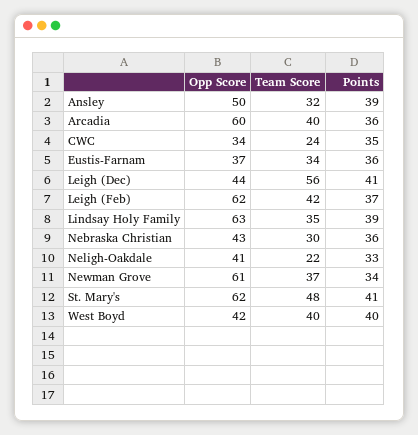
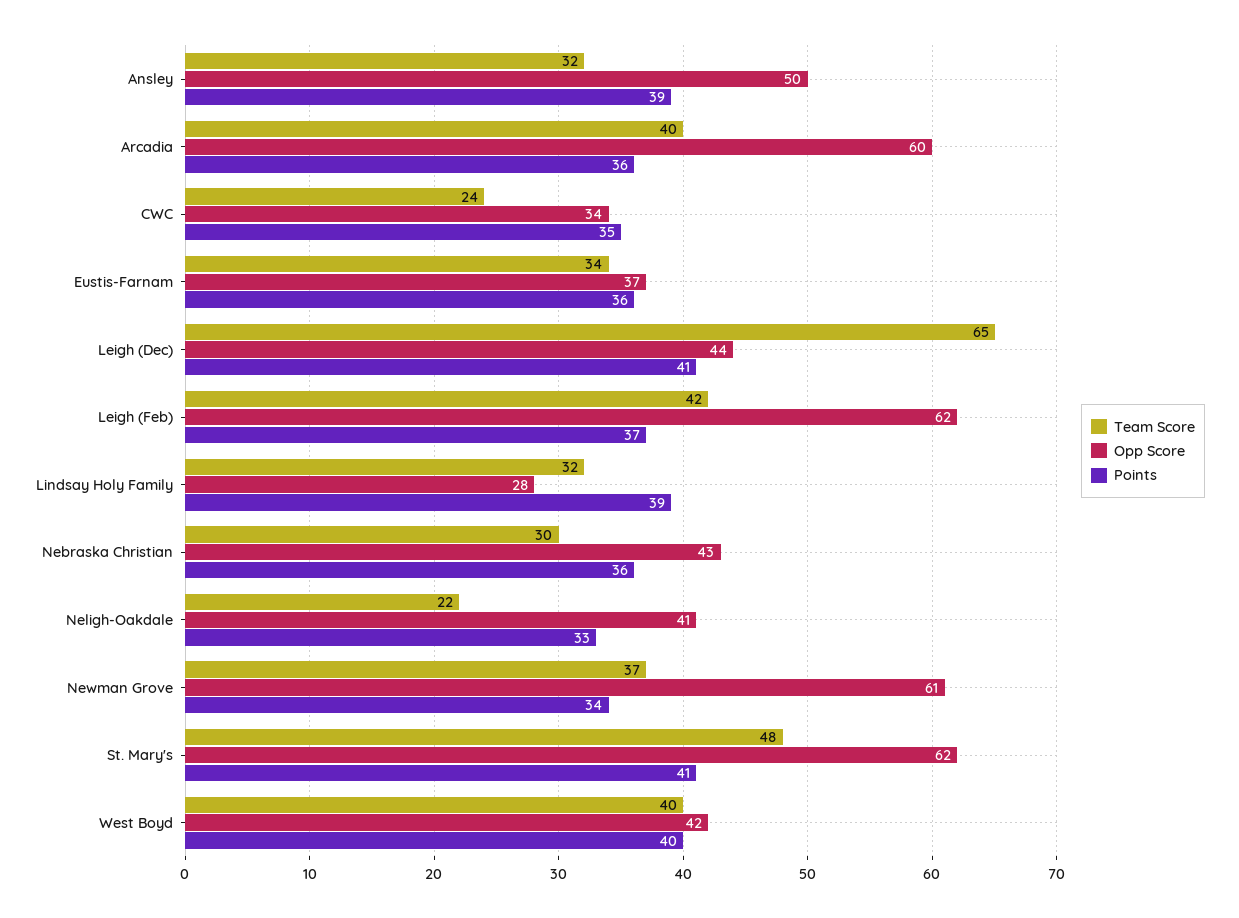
  {
    "Opp Score": {
      "Ansley": 50,
      "Arcadia": 60,
      "CWC": 34,
      "Eustis-Farnam": 37,
      "Leigh (Dec)": 44,
      "Leigh (Feb)": 62,
-     "Lindsay Holy Family": 63,
+     "Lindsay Holy Family": 28,
      "Nebraska Christian": 43,
      "Neligh-Oakdale": 41,
      "Newman Grove": 61,
      "St. Mary's": 62,
      "West Boyd": 42
    },
    "Team Score": {
      "Ansley": 32,
      "Arcadia": 40,
      "CWC": 24,
      "Eustis-Farnam": 34,
-     "Leigh (Dec)": 56,
+     "Leigh (Dec)": 65,
      "Leigh (Feb)": 42,
-     "Lindsay Holy Family": 35,
+     "Lindsay Holy Family": 32,
      "Nebraska Christian": 30,
      "Neligh-Oakdale": 22,
      "Newman Grove": 37,
      "St. Mary's": 48,
      "West Boyd": 40
    },
    "Points": {
      "Ansley": 39,
      "Arcadia": 36,
      "CWC": 35,
      "Eustis-Farnam": 36,
      "Leigh (Dec)": 41,
      "Leigh (Feb)": 37,
      "Lindsay Holy Family": 39,
      "Nebraska Christian": 36,
      "Neligh-Oakdale": 33,
      "Newman Grove": 34,
      "St. Mary's": 41,
      "West Boyd": 40
    }
  }

